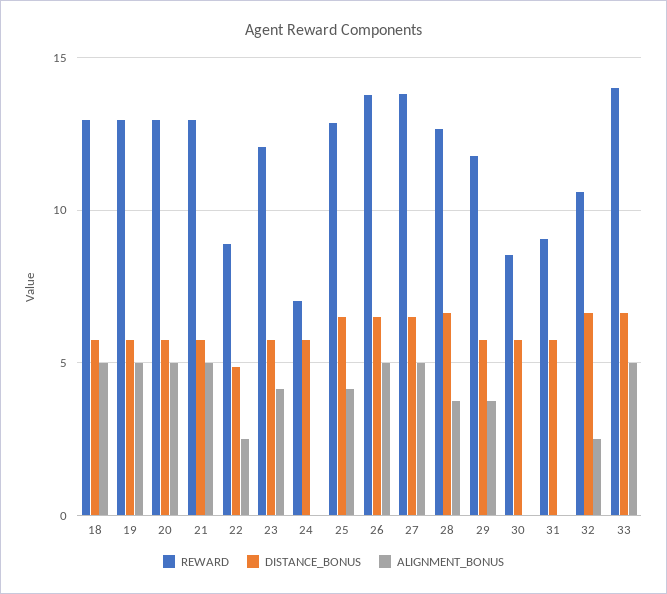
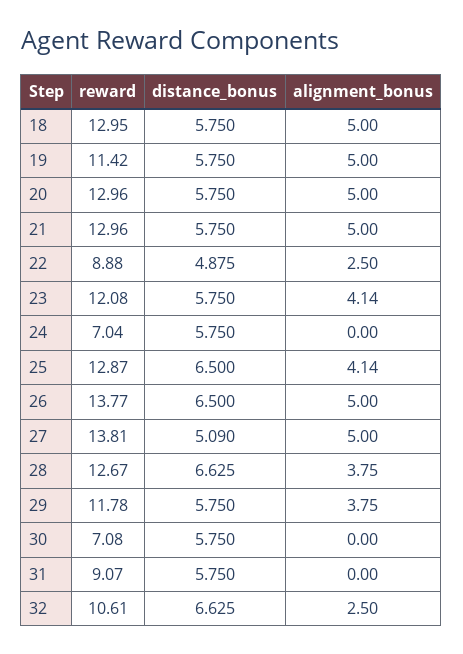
  {
    "REWARD": {
      "18": 12.95,
-     "19": 13,
+     "19": 11.42,
      "20": 12.96,
      "21": 12.96,
      "22": 8.88,
      "23": 12.08,
      "24": 7.04,
      "25": 12.87,
      "26": 13.77,
      "27": 13.81,
      "28": 12.67,
      "29": 11.78,
-     "30": 8.5,
+     "30": 7.08,
      "31": 9.07,
-     "32": 10.61,
+     "32": 10.61
-     "33": 14
    },
    "DISTANCE_BONUS": {
      "18": 5.75,
      "19": 5.75,
      "20": 5.75,
      "21": 5.75,
      "22": 4.875,
      "23": 5.75,
      "24": 5.75,
      "25": 6.5,
      "26": 6.5,
-     "27": 6.5,
+     "27": 5.09,
      "28": 6.625,
      "29": 5.75,
      "30": 5.75,
      "31": 5.75,
-     "32": 6.625,
+     "32": 6.625
-     "33": 6.5
    },
    "ALIGNMENT_BONUS": {
      "18": 5,
      "19": 5,
      "20": 5,
      "21": 5,
      "22": 2.5,
      "23": 4.14,
      "24": 0,
      "25": 4.14,
      "26": 5,
      "27": 5,
      "28": 3.75,
      "29": 3.75,
      "30": 0,
      "31": 0,
-     "32": 2.5,
+     "32": 2.5
-     "33": 5
    }
  }

